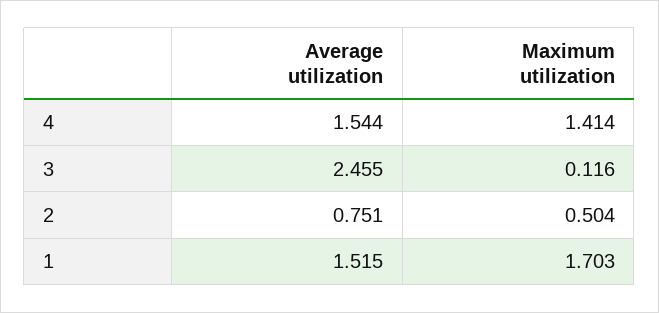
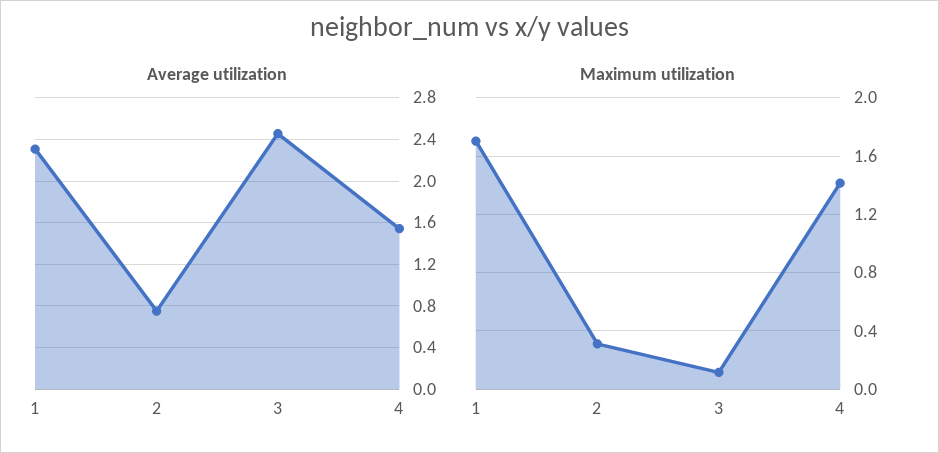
  {
    "Average utilization": {
      "4": 1.544,
      "3": 2.455,
      "2": 0.751,
-     "1": 1.515
+     "1": 2.3
    },
    "Maximum utilization": {
      "4": 1.414,
      "3": 0.116,
-     "2": 0.504,
+     "2": 0.3,
      "1": 1.703
    }
  }

